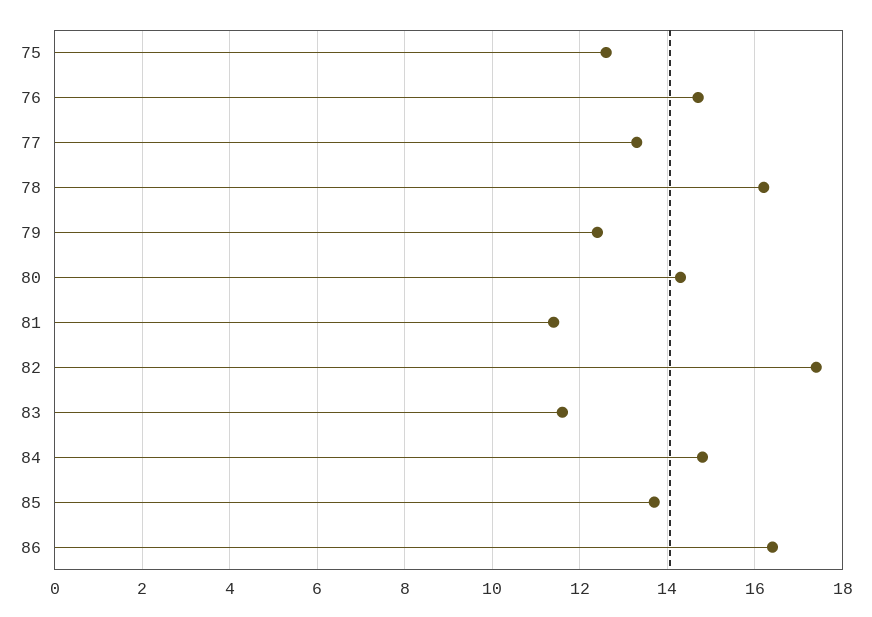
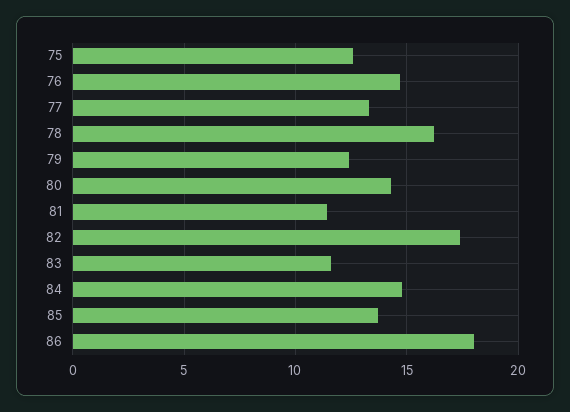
  {
    "75": 12.5,
    "76": 14.5,
    "77": 13.5,
    "78": 16,
    "79": 12.5,
    "80": 14.5,
    "81": 11.5,
    "82": 17.5,
    "83": 11.5,
    "84": 15,
    "85": 13.5,
-   "86": 16.5
+   "86": 18
  }

